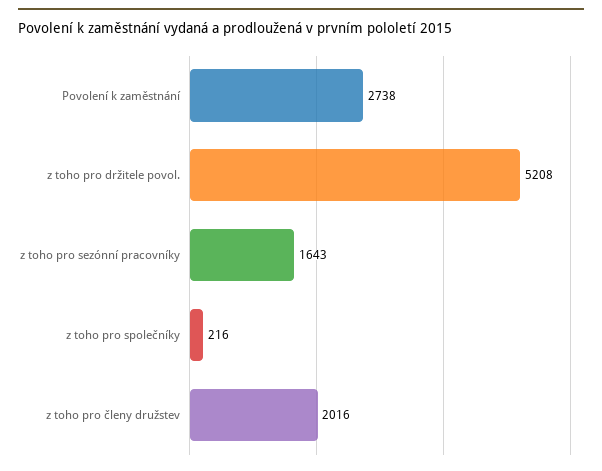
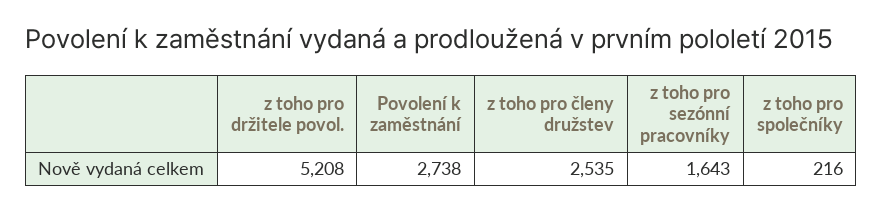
  {
    "Povolení k zaměstnání": 2738,
    "z toho pro držitele povol.": 5208,
    "z toho pro sezónní pracovníky": 1643,
    "z toho pro společníky": 216,
-   "z toho pro členy družstev": 2016
+   "z toho pro členy družstev": 2535
  }

